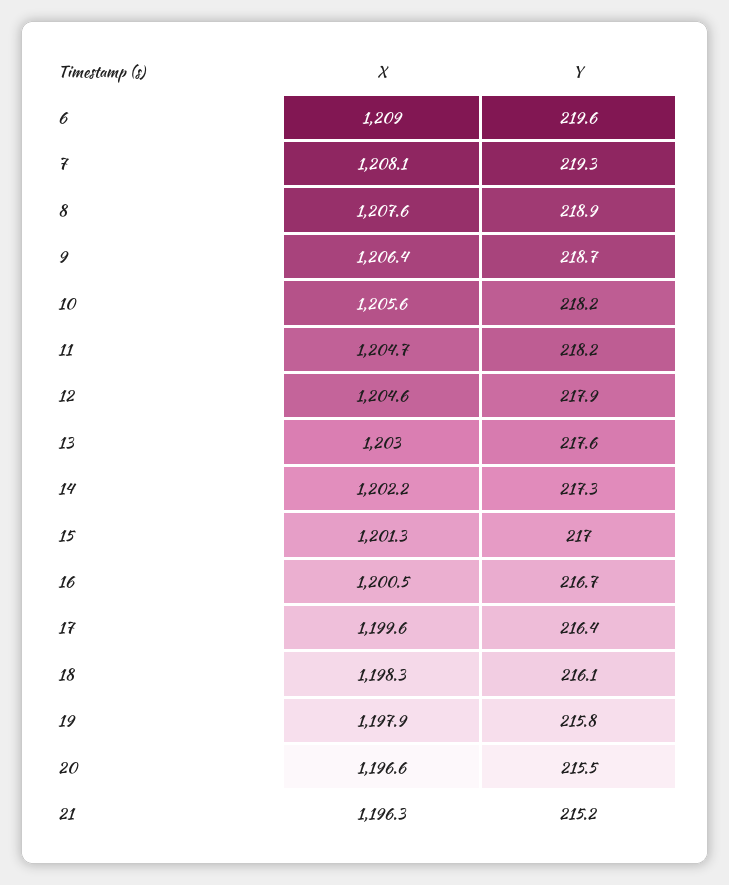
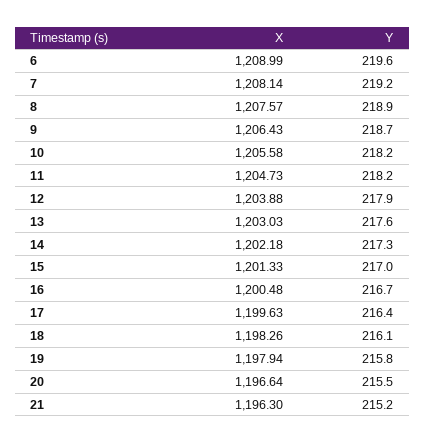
  {
    "X": {
      "6": 1208.99,
      "7": 1208.14,
      "8": 1207.57,
      "9": 1206.43,
      "10": 1205.58,
      "11": 1204.73,
-     "12": 1204.6,
+     "12": 1203.88,
      "13": 1203.03,
      "14": 1202.18,
      "15": 1201.33,
      "16": 1200.48,
      "17": 1199.63,
      "18": 1198.26,
      "19": 1197.94,
      "20": 1196.64,
      "21": 1196.3
    },
    "Y": {
      "6": 219.6,
-     "7": 219.3,
+     "7": 219.2,
      "8": 218.9,
      "9": 218.7,
      "10": 218.2,
      "11": 218.2,
      "12": 217.9,
      "13": 217.6,
      "14": 217.3,
      "15": 217,
      "16": 216.7,
      "17": 216.4,
      "18": 216.1,
      "19": 215.8,
      "20": 215.5,
      "21": 215.2
    }
  }

